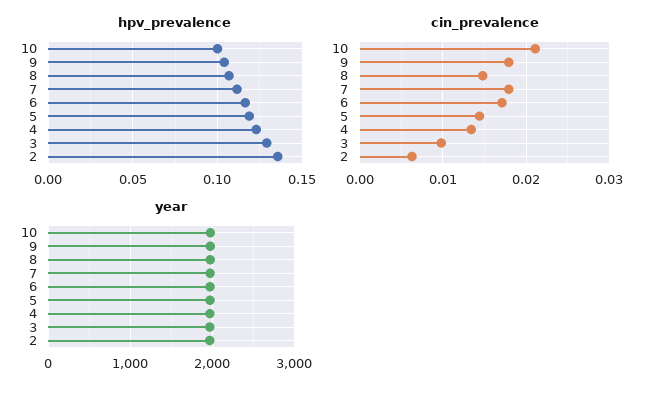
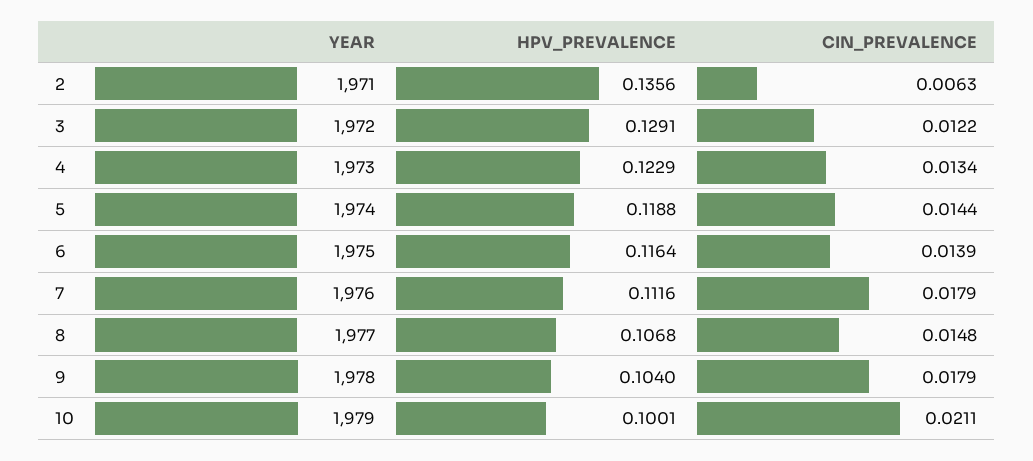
  {
    "hpv_prevalence": {
      "10": 0.1001,
      "9": 0.104,
      "8": 0.1068,
      "7": 0.1116,
      "6": 0.1164,
      "5": 0.1188,
      "4": 0.1229,
      "3": 0.1291,
      "2": 0.1356
    },
    "cin_prevalence": {
      "10": 0.0211,
      "9": 0.0179,
      "8": 0.0148,
      "7": 0.0179,
-     "6": 0.017,
+     "6": 0.0139,
      "5": 0.0144,
      "4": 0.0134,
-     "3": 0.01,
+     "3": 0.0122,
      "2": 0.0063
    },
    "year": {
      "10": 1979,
      "9": 1978,
      "8": 1977,
      "7": 1976,
      "6": 1975,
      "5": 1974,
      "4": 1973,
      "3": 1972,
      "2": 1971
    }
  }

